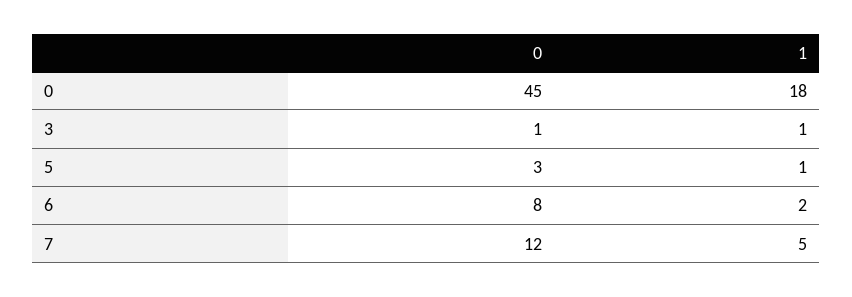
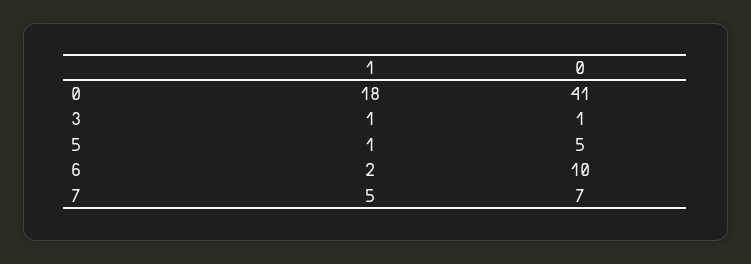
  {
    "0": {
-     "0": 45,
+     "0": 41,
      "3": 1,
-     "5": 3,
+     "5": 5,
-     "6": 8,
+     "6": 10,
-     "7": 12
+     "7": 7
    },
    "1": {
      "0": 18,
      "3": 1,
      "5": 1,
      "6": 2,
      "7": 5
    }
  }

